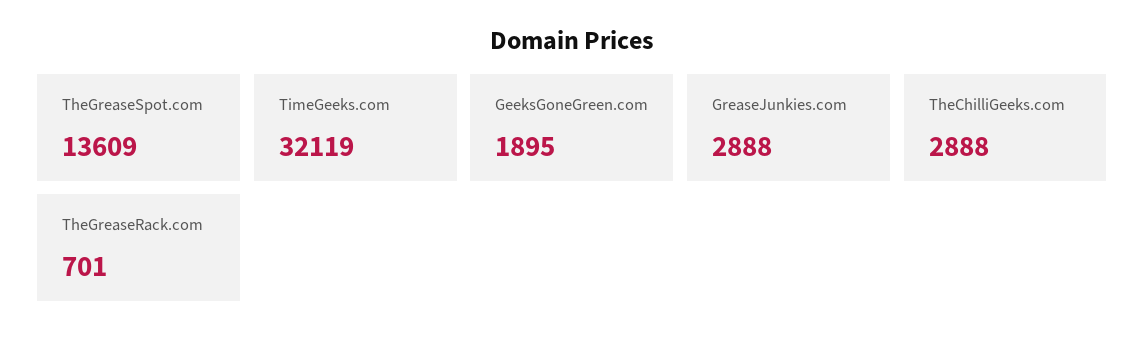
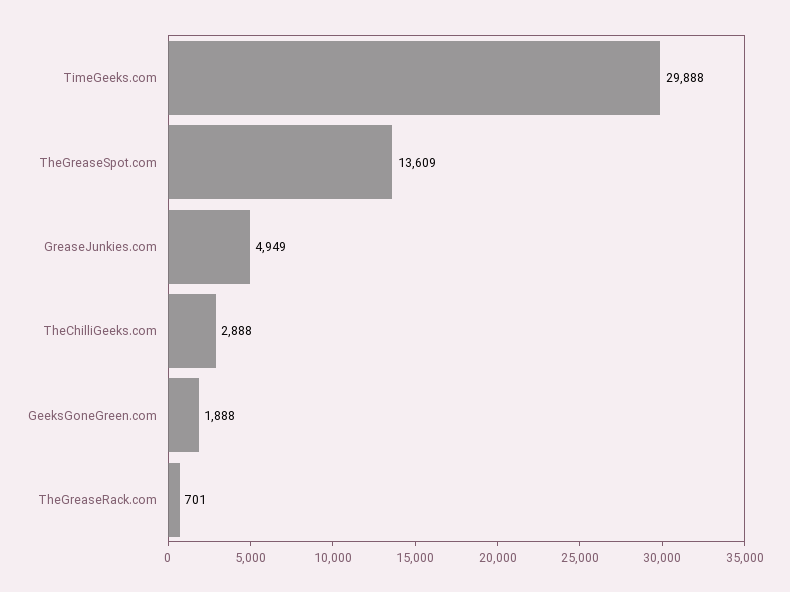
  {
    "TheGreaseSpot.com": 13609,
-   "TimeGeeks.com": 32119,
+   "TimeGeeks.com": 29888,
-   "GeeksGoneGreen.com": 1895,
+   "GeeksGoneGreen.com": 1888,
-   "GreaseJunkies.com": 2888,
+   "GreaseJunkies.com": 4949,
    "TheChilliGeeks.com": 2888,
    "TheGreaseRack.com": 701
  }

